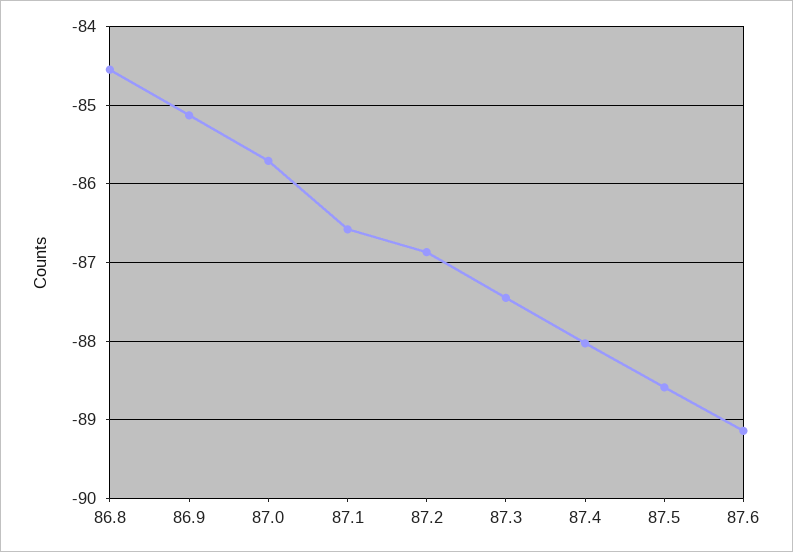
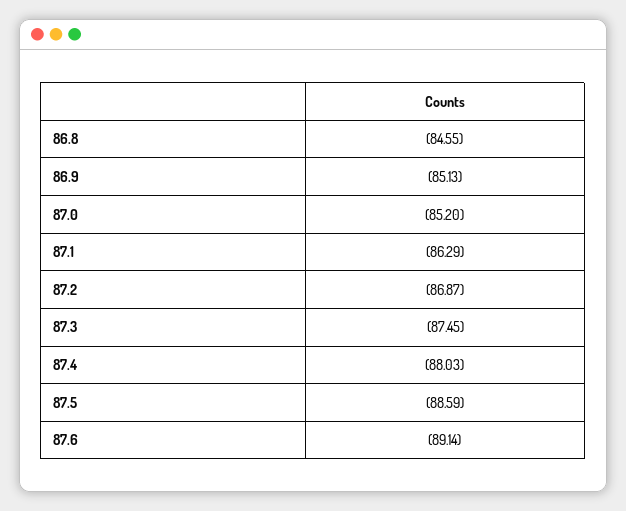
  {
    "86.8": -84.55,
    "86.9": -85.13,
-   "87.0": -85.7,
+   "87.0": -85.2,
-   "87.1": -86.6,
+   "87.1": -86.29,
    "87.2": -86.87,
    "87.3": -87.45,
    "87.4": -88.03,
    "87.5": -88.59,
    "87.6": -89.14
  }

